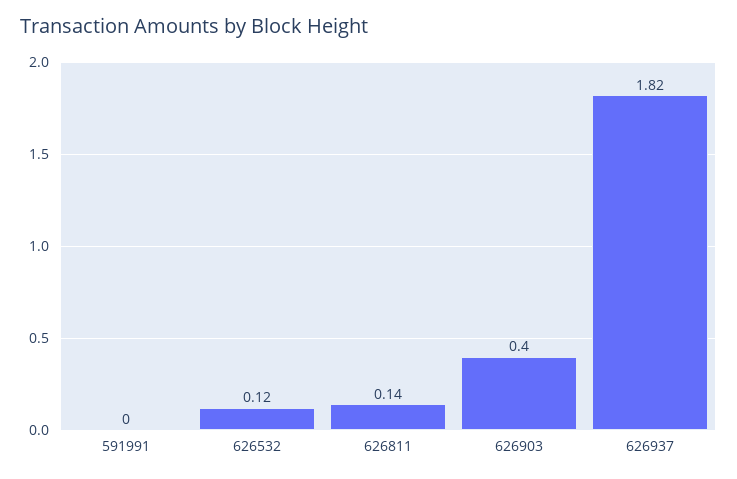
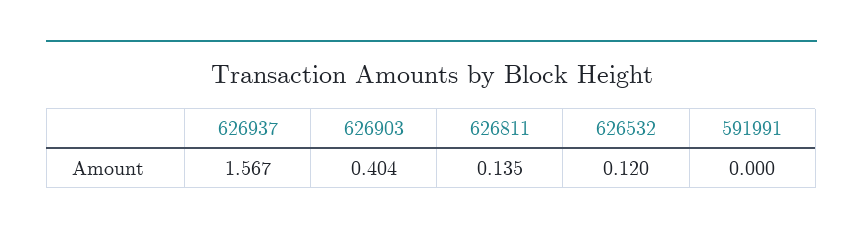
  {
    "591991": 0,
    "626532": 0.12,
    "626811": 0.135,
    "626903": 0.404,
-   "626937": 1.82
+   "626937": 1.567
  }

